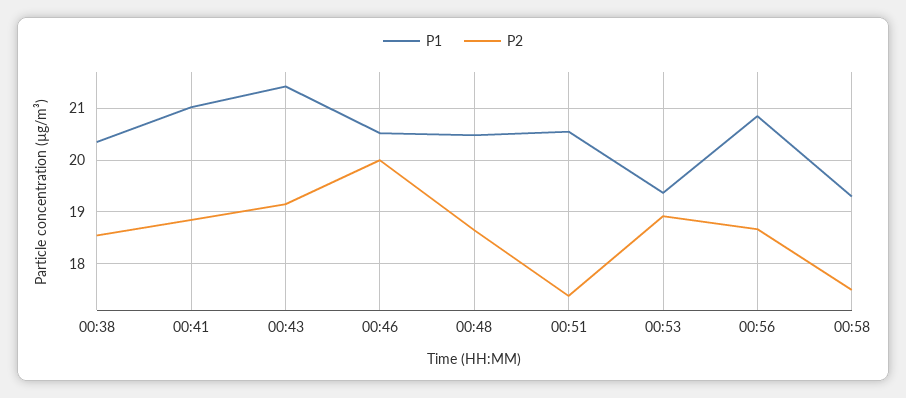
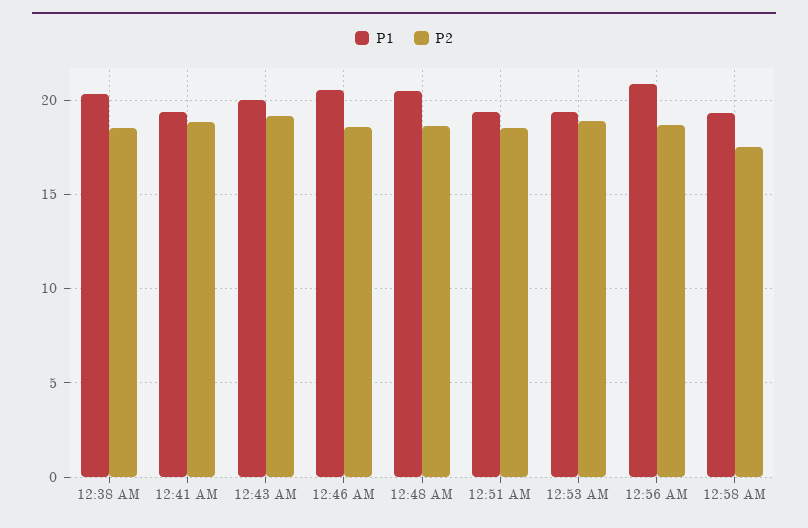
  {
    "P1": {
      "00:38": 20.4,
-     "00:41": 21,
+     "00:41": 19.5,
-     "00:43": 21.4,
+     "00:43": 20,
      "00:46": 20.6,
      "00:48": 20.4,
-     "00:51": 20.6,
+     "00:51": 19.5,
      "00:53": 19.4,
      "00:56": 20.8,
      "00:58": 19.4
    },
    "P2": {
      "00:38": 18.6,
      "00:41": 18.8,
      "00:43": 19.2,
-     "00:46": 20,
+     "00:46": 18.5,
      "00:48": 18.6,
-     "00:51": 17.4,
+     "00:51": 18.5,
      "00:53": 19,
      "00:56": 18.6,
      "00:58": 17.6
    }
  }

